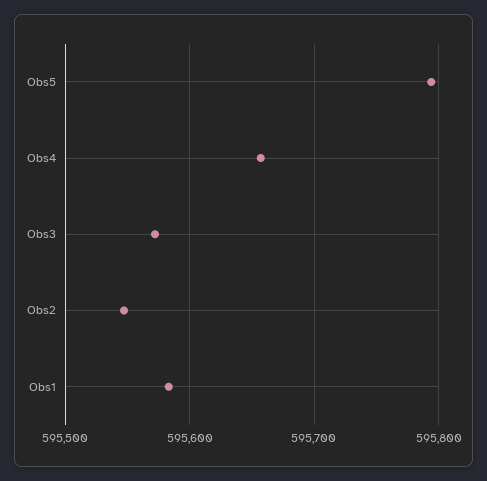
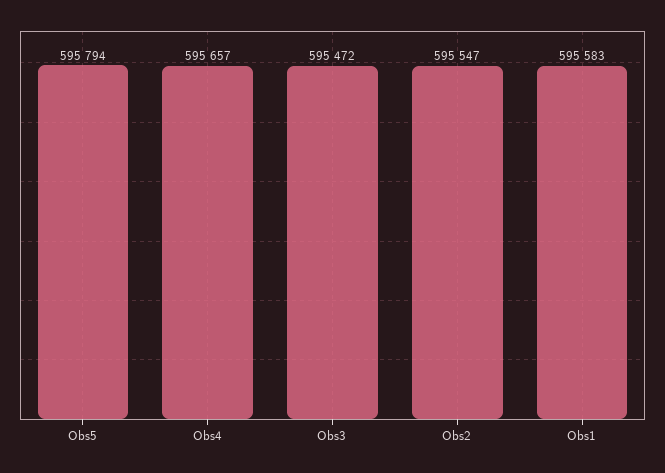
  {
    "Obs5": 595794,
    "Obs4": 595657,
-   "Obs3": 595570,
+   "Obs3": 595472,
    "Obs2": 595547,
    "Obs1": 595583
  }

